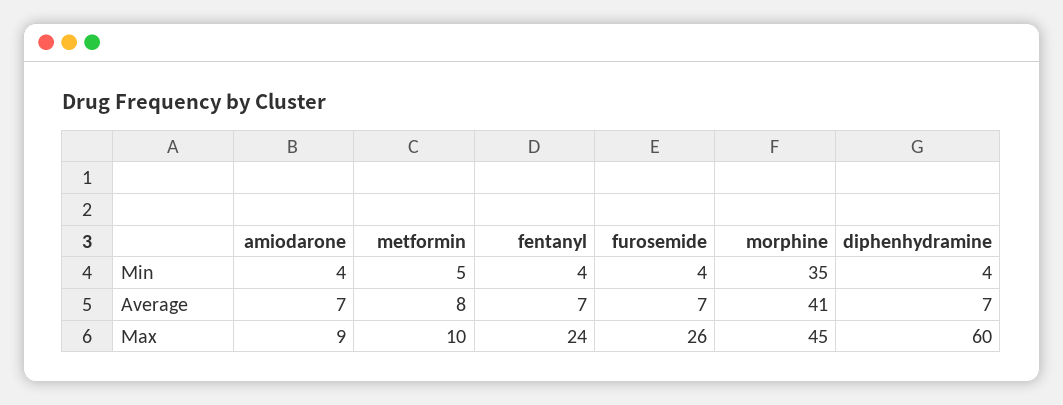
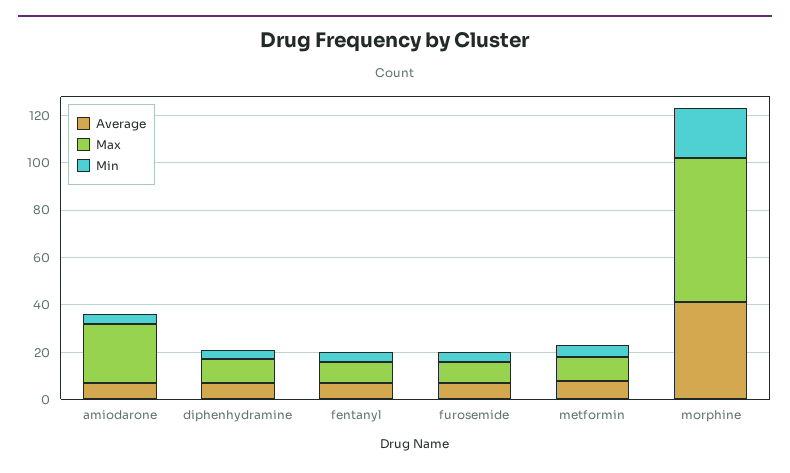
  {
    "Min": {
      "amiodarone": 4,
      "metformin": 5,
      "fentanyl": 4,
      "furosemide": 4,
-     "morphine": 35,
+     "morphine": 20,
      "diphenhydramine": 4
    },
    "Average": {
      "amiodarone": 7,
      "metformin": 8,
      "fentanyl": 7,
      "furosemide": 7,
      "morphine": 41,
      "diphenhydramine": 7
    },
    "Max": {
-     "amiodarone": 9,
+     "amiodarone": 25,
      "metformin": 10,
-     "fentanyl": 24,
+     "fentanyl": 10,
-     "furosemide": 26,
+     "furosemide": 10,
-     "morphine": 45,
+     "morphine": 60,
-     "diphenhydramine": 60
+     "diphenhydramine": 10
    }
  }

